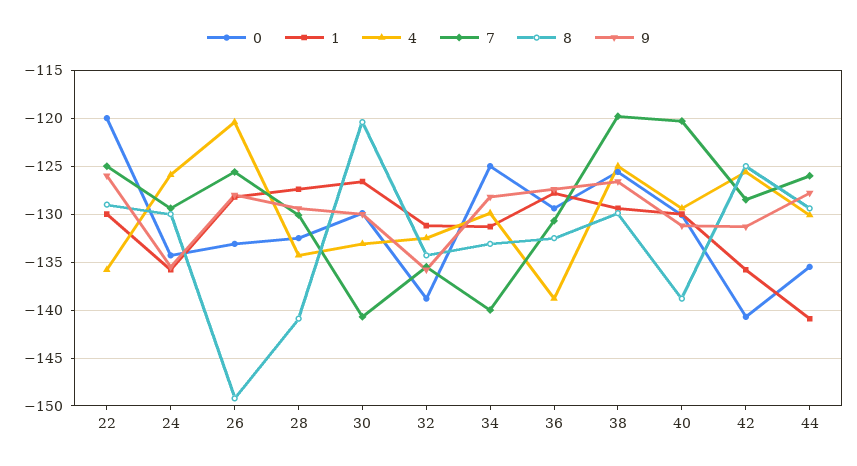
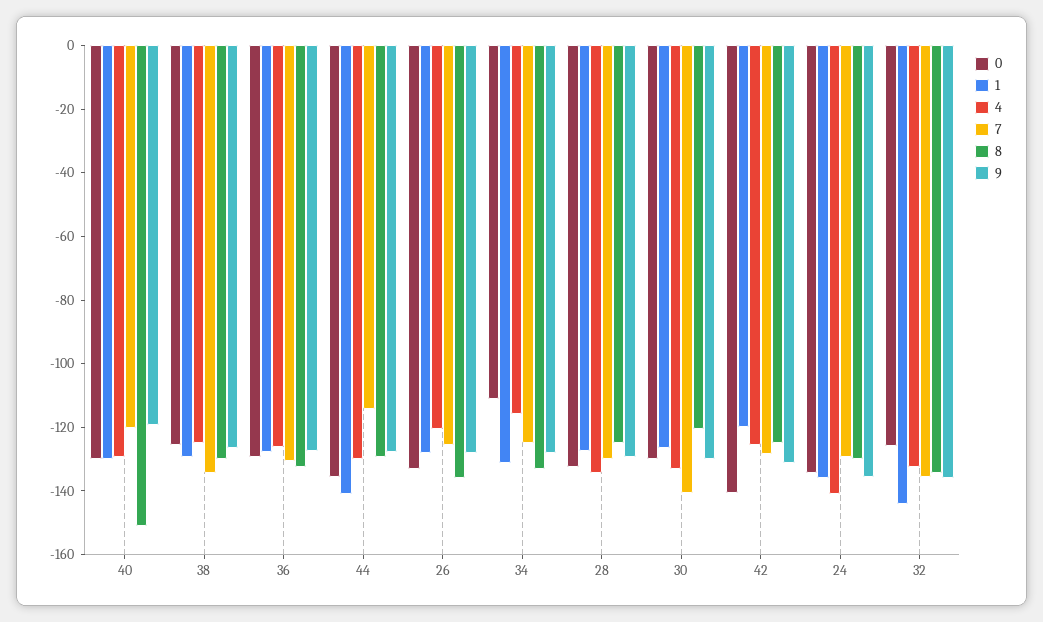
  {
    "0": {
-     "22": -120,
      "24": -134,
      "26": -133,
      "28": -133,
      "30": -130,
-     "32": -139,
+     "32": -125,
-     "34": -125,
+     "34": -110,
      "36": -129,
      "38": -126,
      "40": -130,
      "42": -141,
      "44": -136
    },
    "1": {
-     "22": -130,
      "24": -136,
      "26": -128,
      "28": -127,
      "30": -127,
-     "32": -131,
+     "32": -145,
      "34": -131,
      "36": -128,
      "38": -129,
      "40": -130,
-     "42": -136,
+     "42": -120,
      "44": -141
    },
    "4": {
-     "22": -136,
-     "24": -126,
+     "24": -140,
      "26": -120,
      "28": -134,
      "30": -133,
      "32": -133,
-     "34": -130,
+     "34": -115,
-     "36": -139,
+     "36": -125,
      "38": -125,
      "40": -129,
      "42": -126,
      "44": -130
    },
    "7": {
-     "22": -125,
      "24": -129,
      "26": -126,
      "28": -130,
      "30": -141,
      "32": -136,
-     "34": -140,
+     "34": -125,
      "36": -131,
-     "38": -120,
+     "38": -135,
      "40": -120,
      "42": -129,
-     "44": -126
+     "44": -115
    },
    "8": {
-     "22": -129,
      "24": -130,
-     "26": -149,
+     "26": -135,
-     "28": -141,
+     "28": -125,
      "30": -120,
      "32": -134,
      "34": -133,
      "36": -133,
      "38": -130,
-     "40": -139,
+     "40": -150,
      "42": -125,
      "44": -129
    },
    "9": {
-     "22": -126,
      "24": -136,
      "26": -128,
      "28": -129,
      "30": -130,
      "32": -136,
      "34": -128,
      "36": -127,
      "38": -127,
-     "40": -131,
+     "40": -120,
      "42": -131,
      "44": -128
    }
  }

